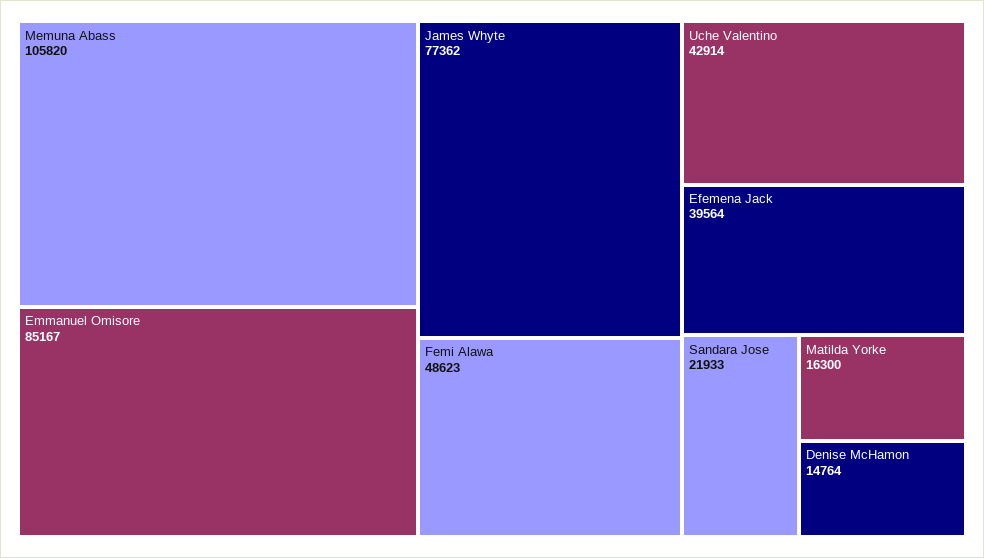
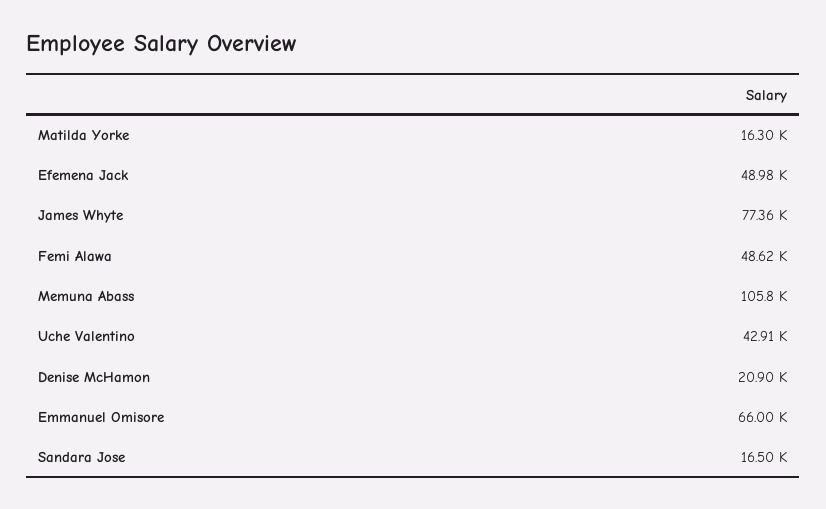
  {
    "Memuna Abass": 105820,
-   "Emmanuel Omisore": 85167,
+   "Emmanuel Omisore": 66000,
    "James Whyte": 77362,
    "Femi Alawa": 48623,
    "Uche Valentino": 42914,
-   "Efemena Jack": 39564,
+   "Efemena Jack": 48980,
-   "Sandara Jose": 21933,
+   "Sandara Jose": 16500,
    "Matilda Yorke": 16300,
-   "Denise McHamon": 14764
+   "Denise McHamon": 20900
  }

